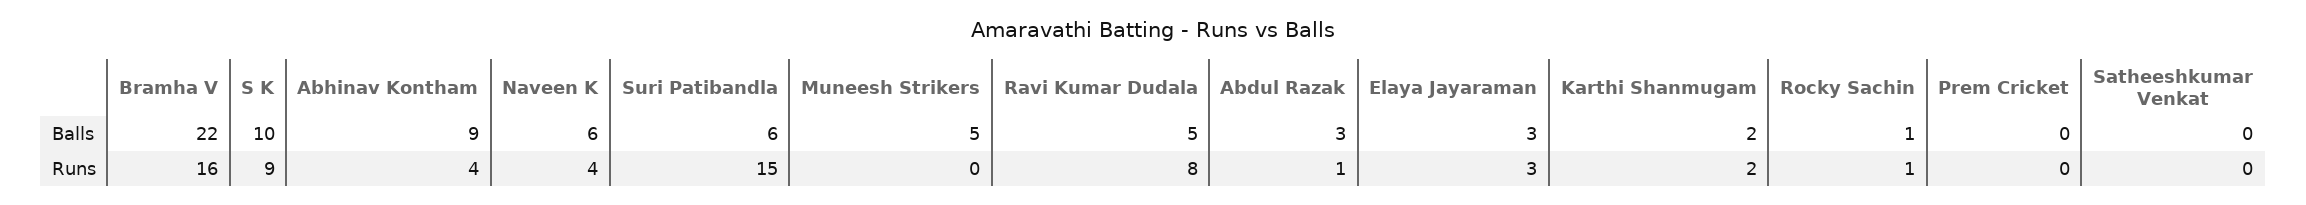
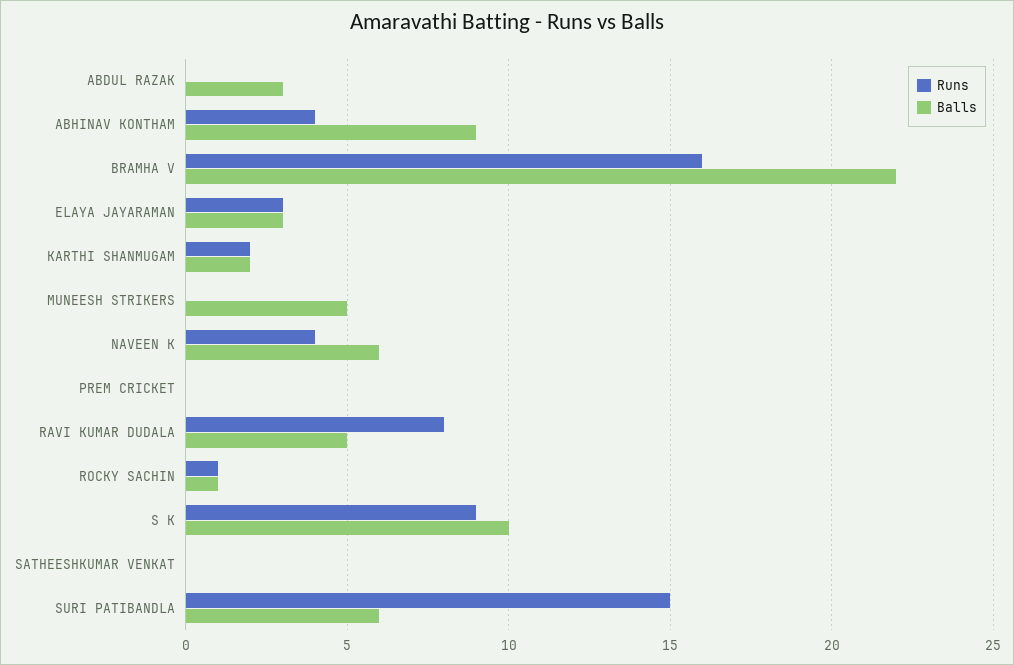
  {
    "Balls": {
      "Bramha V": 22,
      "S K": 10,
      "Abhinav Kontham": 9,
      "Naveen K": 6,
      "Suri Patibandla": 6,
      "Muneesh Strikers": 5,
      "Ravi Kumar Dudala": 5,
      "Abdul Razak": 3,
      "Elaya Jayaraman": 3,
      "Karthi Shanmugam": 2,
      "Rocky Sachin": 1,
      "Prem Cricket": 0,
      "Satheeshkumar Venkat": 0
    },
    "Runs": {
      "Bramha V": 16,
      "S K": 9,
      "Abhinav Kontham": 4,
      "Naveen K": 4,
      "Suri Patibandla": 15,
      "Muneesh Strikers": 0,
      "Ravi Kumar Dudala": 8,
-     "Abdul Razak": 1,
+     "Abdul Razak": 0,
      "Elaya Jayaraman": 3,
      "Karthi Shanmugam": 2,
      "Rocky Sachin": 1,
      "Prem Cricket": 0,
      "Satheeshkumar Venkat": 0
    }
  }

